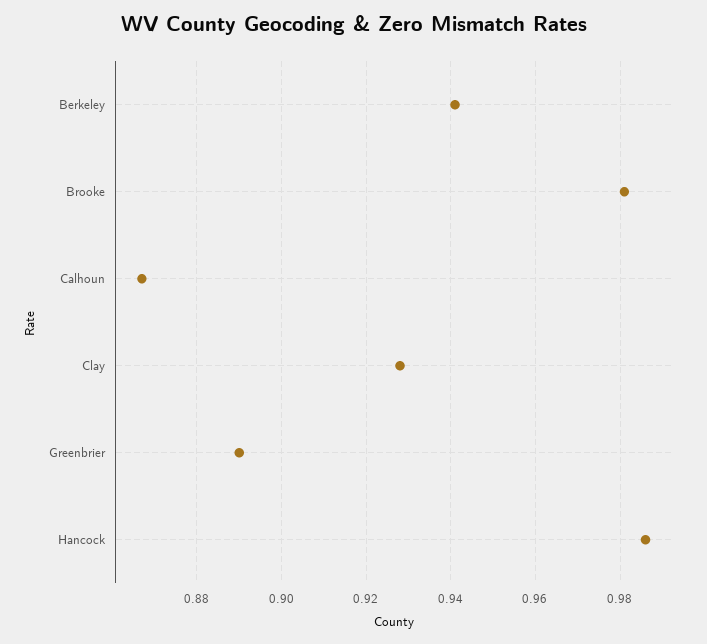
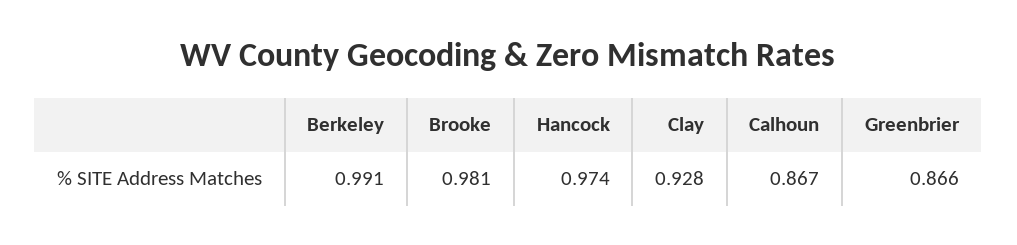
  {
-   "Berkeley": 0.94,
+   "Berkeley": 0.991,
    "Brooke": 0.981,
    "Calhoun": 0.867,
    "Clay": 0.928,
-   "Greenbrier": 0.89,
+   "Greenbrier": 0.866,
-   "Hancock": 0.985
+   "Hancock": 0.974
  }

